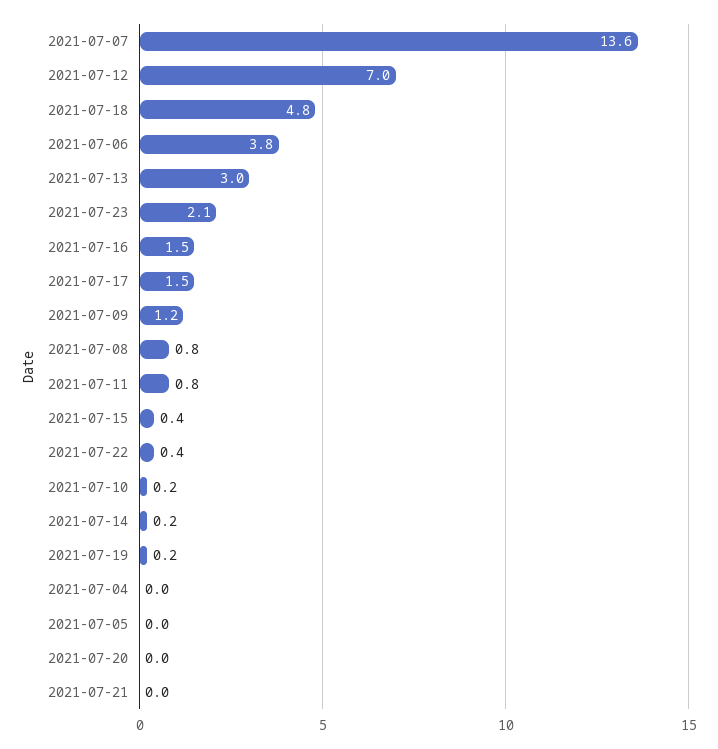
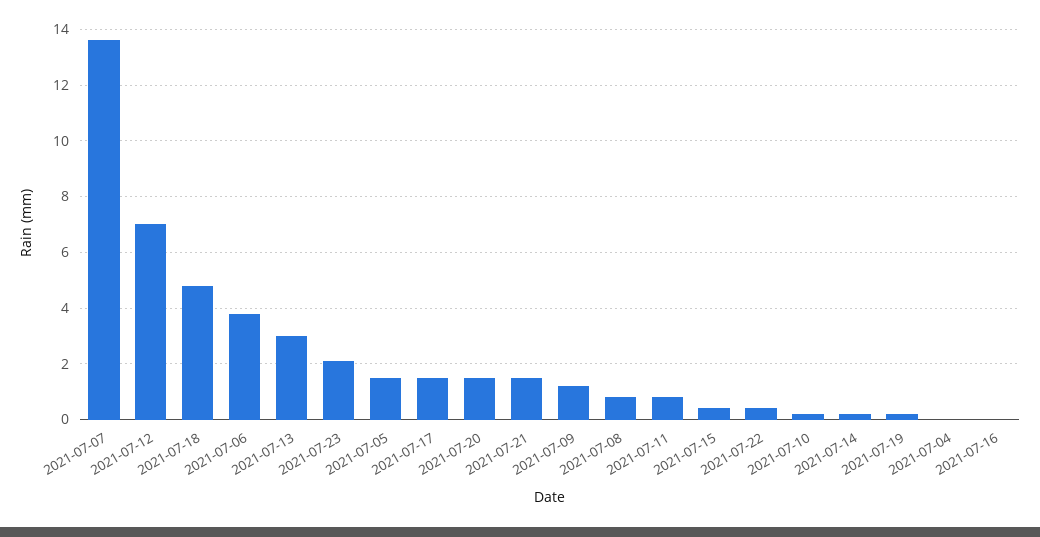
  {
    "2021-07-07": 13.6,
    "2021-07-12": 7,
    "2021-07-18": 4.8,
    "2021-07-06": 3.8,
    "2021-07-13": 3,
    "2021-07-23": 2.1,
-   "2021-07-16": 1.5,
+   "2021-07-16": 0,
    "2021-07-17": 1.5,
    "2021-07-09": 1.2,
    "2021-07-08": 0.8,
    "2021-07-11": 0.8,
    "2021-07-15": 0.4,
    "2021-07-22": 0.4,
    "2021-07-10": 0.2,
    "2021-07-14": 0.2,
    "2021-07-19": 0.2,
    "2021-07-04": 0,
-   "2021-07-05": 0,
+   "2021-07-05": 1.5,
-   "2021-07-20": 0,
+   "2021-07-20": 1.5,
-   "2021-07-21": 0
+   "2021-07-21": 1.5
  }

